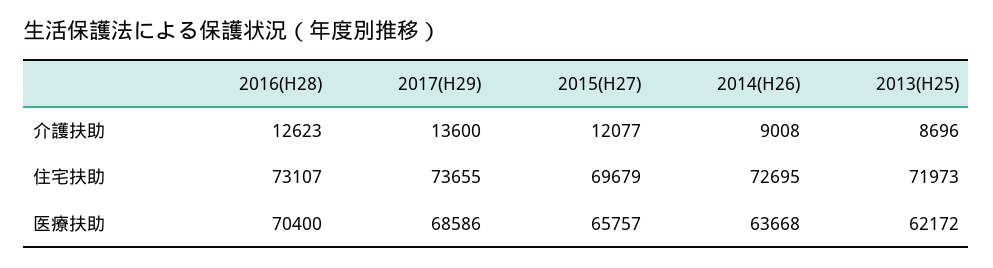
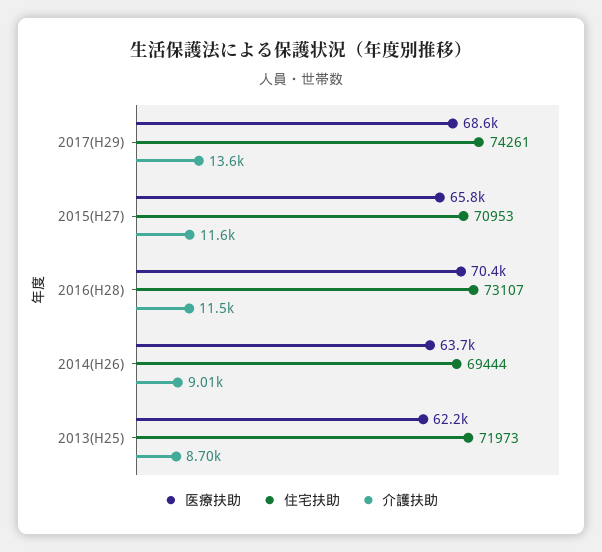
  {
    "介護扶助": {
-     "2016(H28)": 12623,
+     "2016(H28)": 11500,
      "2017(H29)": 13600,
-     "2015(H27)": 12077,
+     "2015(H27)": 11600,
      "2014(H26)": 9008,
      "2013(H25)": 8696
    },
    "住宅扶助": {
      "2016(H28)": 73107,
-     "2017(H29)": 73655,
+     "2017(H29)": 74261,
-     "2015(H27)": 69679,
+     "2015(H27)": 70953,
-     "2014(H26)": 72695,
+     "2014(H26)": 69444,
      "2013(H25)": 71973
    },
    "医療扶助": {
      "2016(H28)": 70400,
      "2017(H29)": 68586,
      "2015(H27)": 65757,
      "2014(H26)": 63668,
      "2013(H25)": 62172
    }
  }

